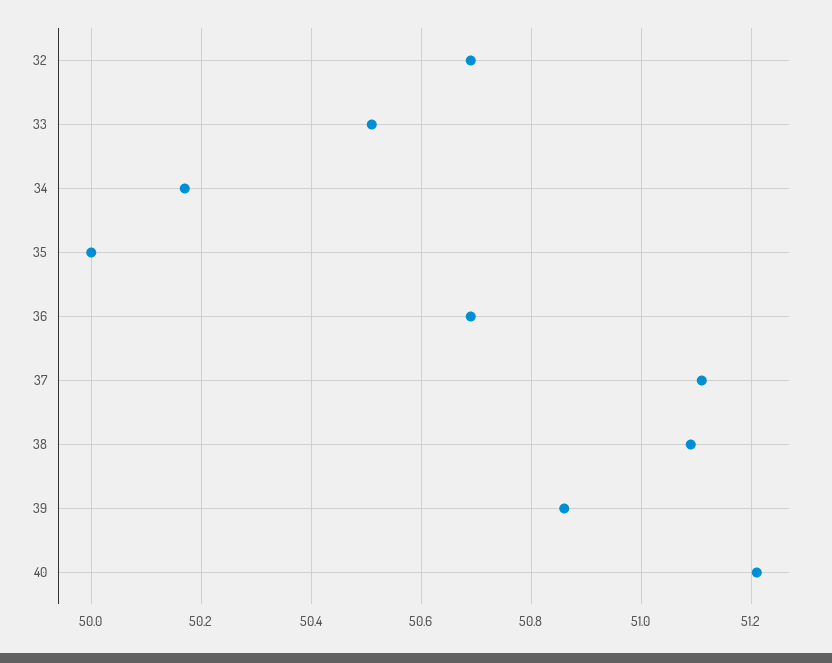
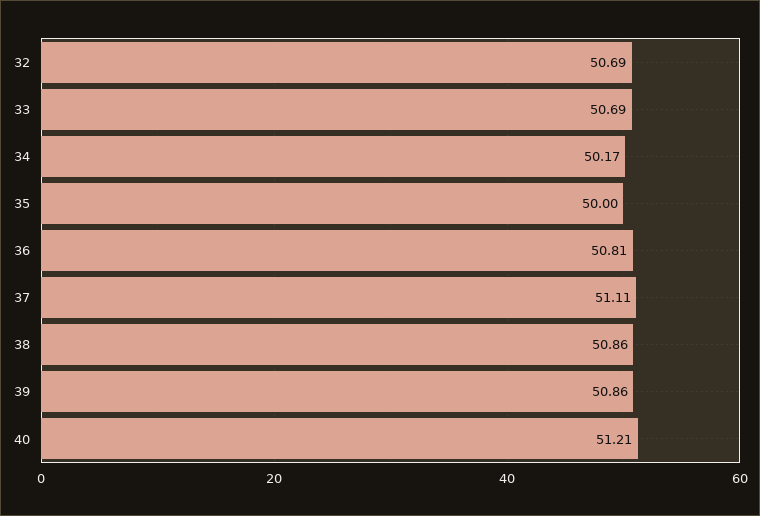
  {
    "32": 50.69,
-   "33": 50.5,
+   "33": 50.69,
    "34": 50.17,
    "35": 50,
-   "36": 50.7,
+   "36": 50.81,
    "37": 51.11,
-   "38": 51.1,
+   "38": 50.86,
    "39": 50.86,
    "40": 51.21
  }

